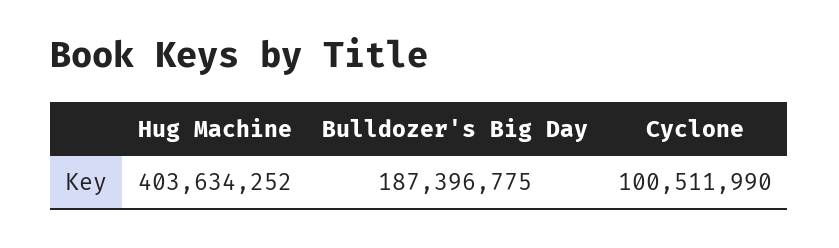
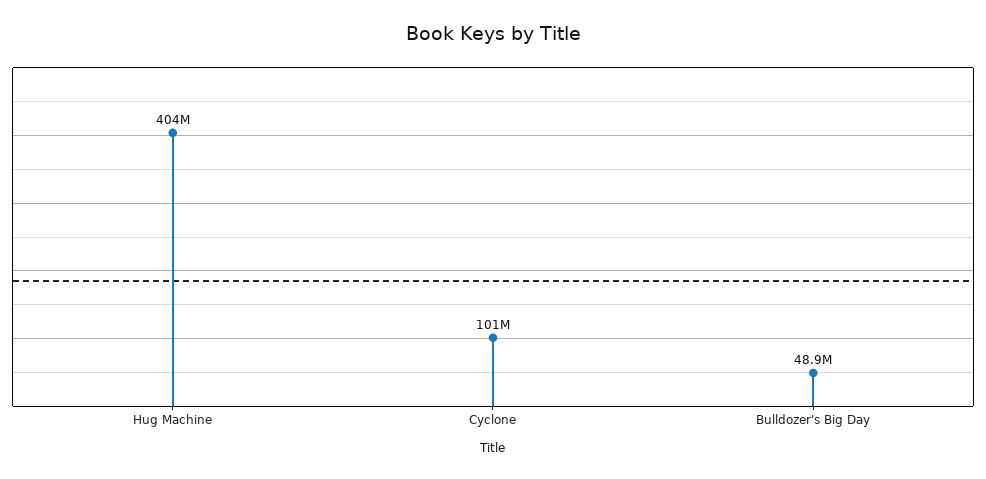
  {
    "Hug Machine": 403634252,
-   "Bulldozer's Big Day": 187396775,
+   "Bulldozer's Big Day": 48900000,
    "Cyclone": 100511990
  }

